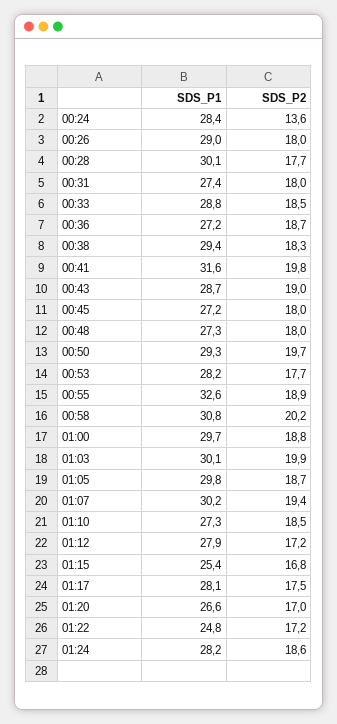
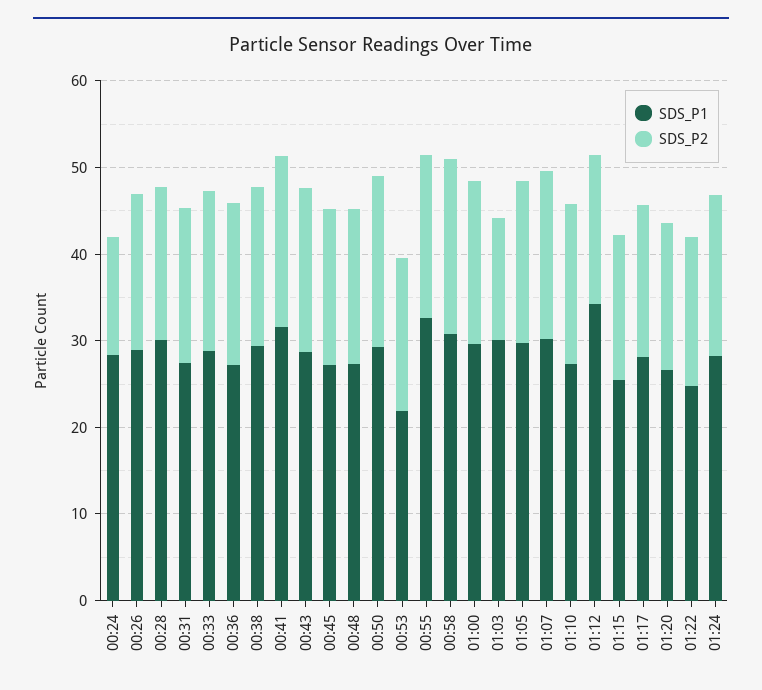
  {
    "SDS_P1": {
      "00:24": 28.4,
      "00:26": 29,
      "00:28": 30.1,
      "00:31": 27.4,
      "00:33": 28.8,
      "00:36": 27.2,
      "00:38": 29.4,
      "00:41": 31.6,
      "00:43": 28.7,
      "00:45": 27.2,
      "00:48": 27.3,
      "00:50": 29.3,
-     "00:53": 28.2,
+     "00:53": 22,
      "00:55": 32.6,
      "00:58": 30.8,
      "01:00": 29.7,
      "01:03": 30.1,
      "01:05": 29.8,
      "01:07": 30.2,
      "01:10": 27.3,
-     "01:12": 27.9,
+     "01:12": 34,
      "01:15": 25.4,
      "01:17": 28.1,
      "01:20": 26.6,
      "01:22": 24.8,
      "01:24": 28.2
    },
    "SDS_P2": {
      "00:24": 13.6,
      "00:26": 18,
      "00:28": 17.7,
      "00:31": 18,
      "00:33": 18.5,
      "00:36": 18.7,
      "00:38": 18.3,
      "00:41": 19.8,
      "00:43": 19,
      "00:45": 18,
      "00:48": 18,
      "00:50": 19.7,
      "00:53": 17.7,
      "00:55": 18.9,
      "00:58": 20.2,
      "01:00": 18.8,
-     "01:03": 19.9,
+     "01:03": 14,
      "01:05": 18.7,
      "01:07": 19.4,
      "01:10": 18.5,
      "01:12": 17.2,
      "01:15": 16.8,
      "01:17": 17.5,
      "01:20": 17,
      "01:22": 17.2,
      "01:24": 18.6
    }
  }

